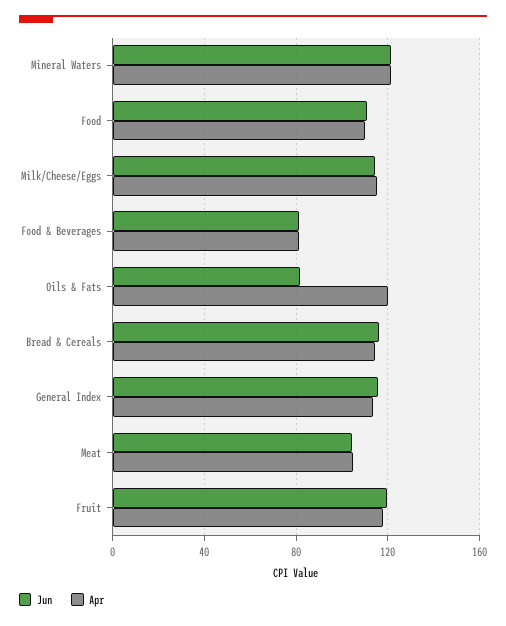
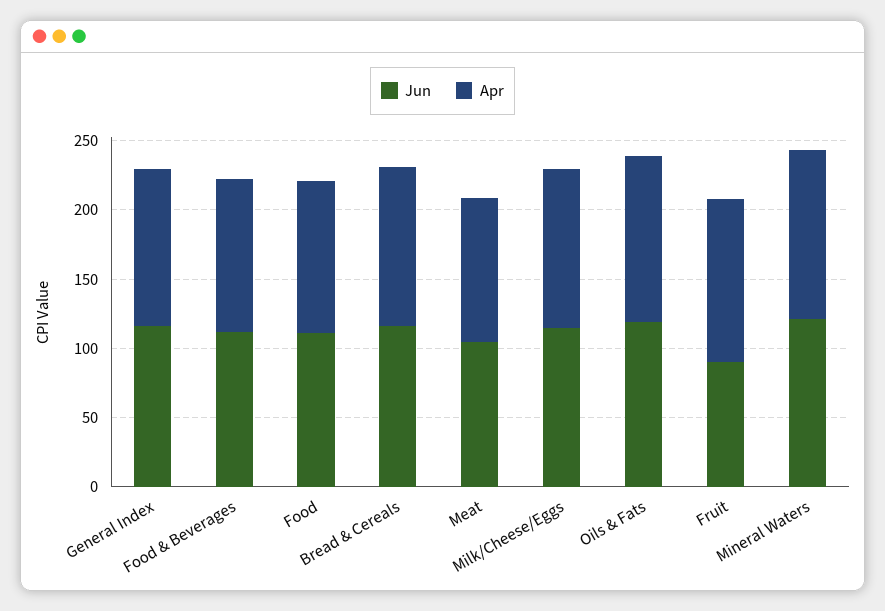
  {
    "Jun": {
      "Mineral Waters": 120,
      "Food": 110,
      "Milk/Cheese/Eggs": 115,
-     "Food & Beverages": 80,
+     "Food & Beverages": 110,
-     "Oils & Fats": 80,
+     "Oils & Fats": 120,
      "Bread & Cereals": 115,
      "General Index": 115,
      "Meat": 105,
-     "Fruit": 120
+     "Fruit": 90
    },
    "Apr": {
      "Mineral Waters": 120,
      "Food": 110,
      "Milk/Cheese/Eggs": 115,
-     "Food & Beverages": 80,
+     "Food & Beverages": 110,
      "Oils & Fats": 120,
      "Bread & Cereals": 115,
      "General Index": 115,
      "Meat": 105,
      "Fruit": 120
    }
  }

